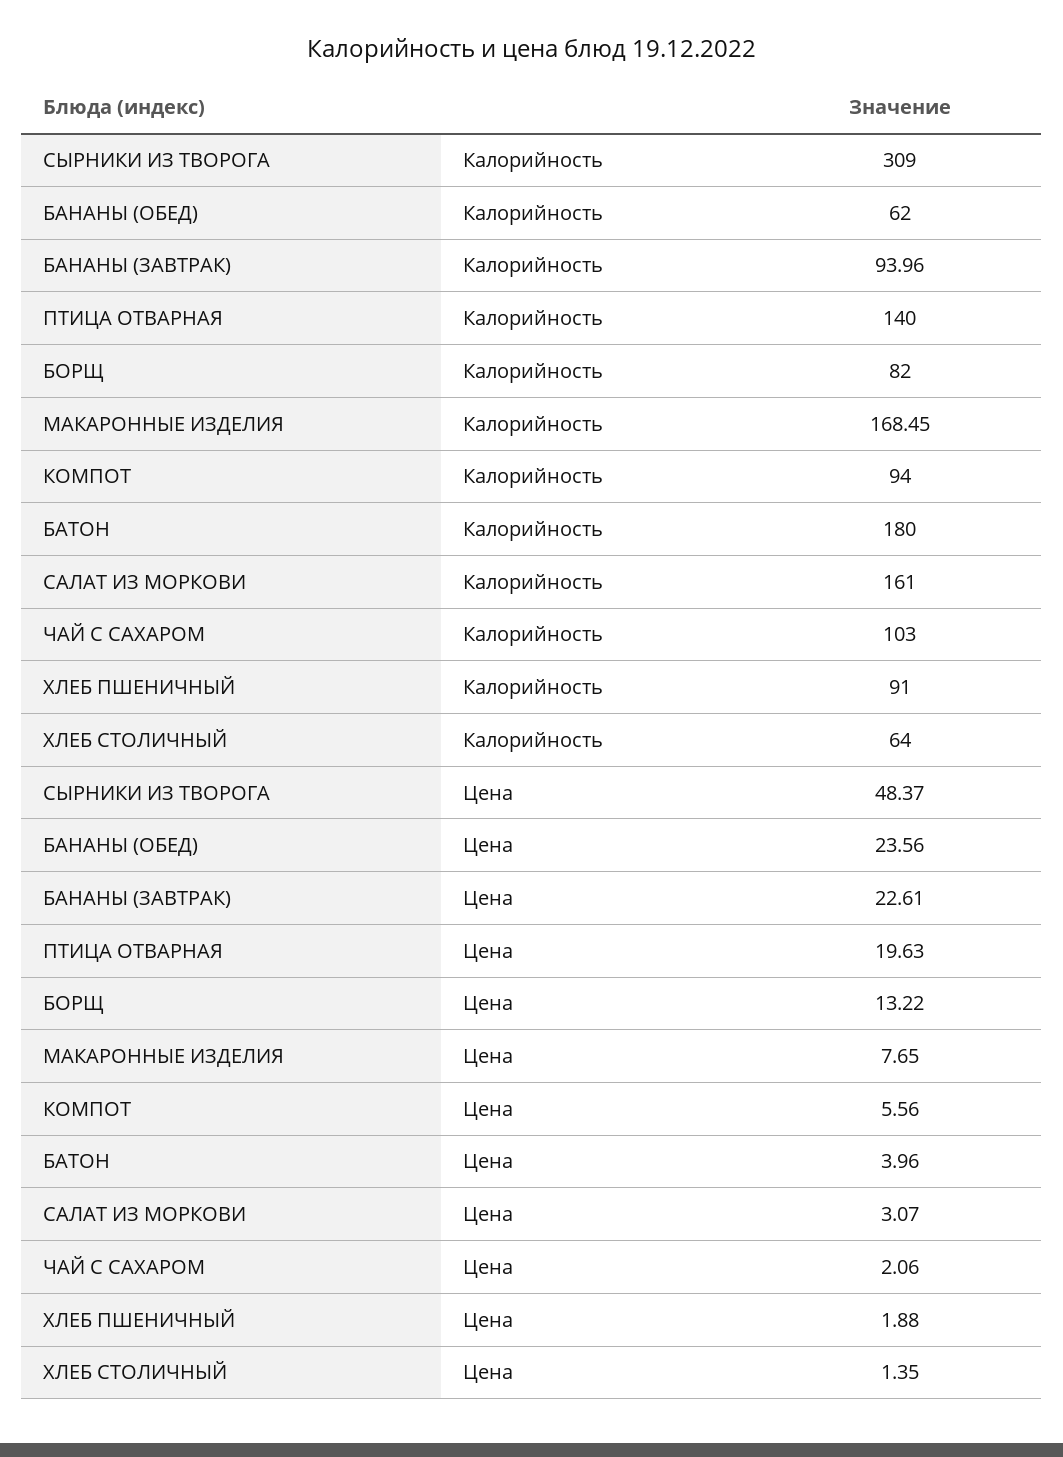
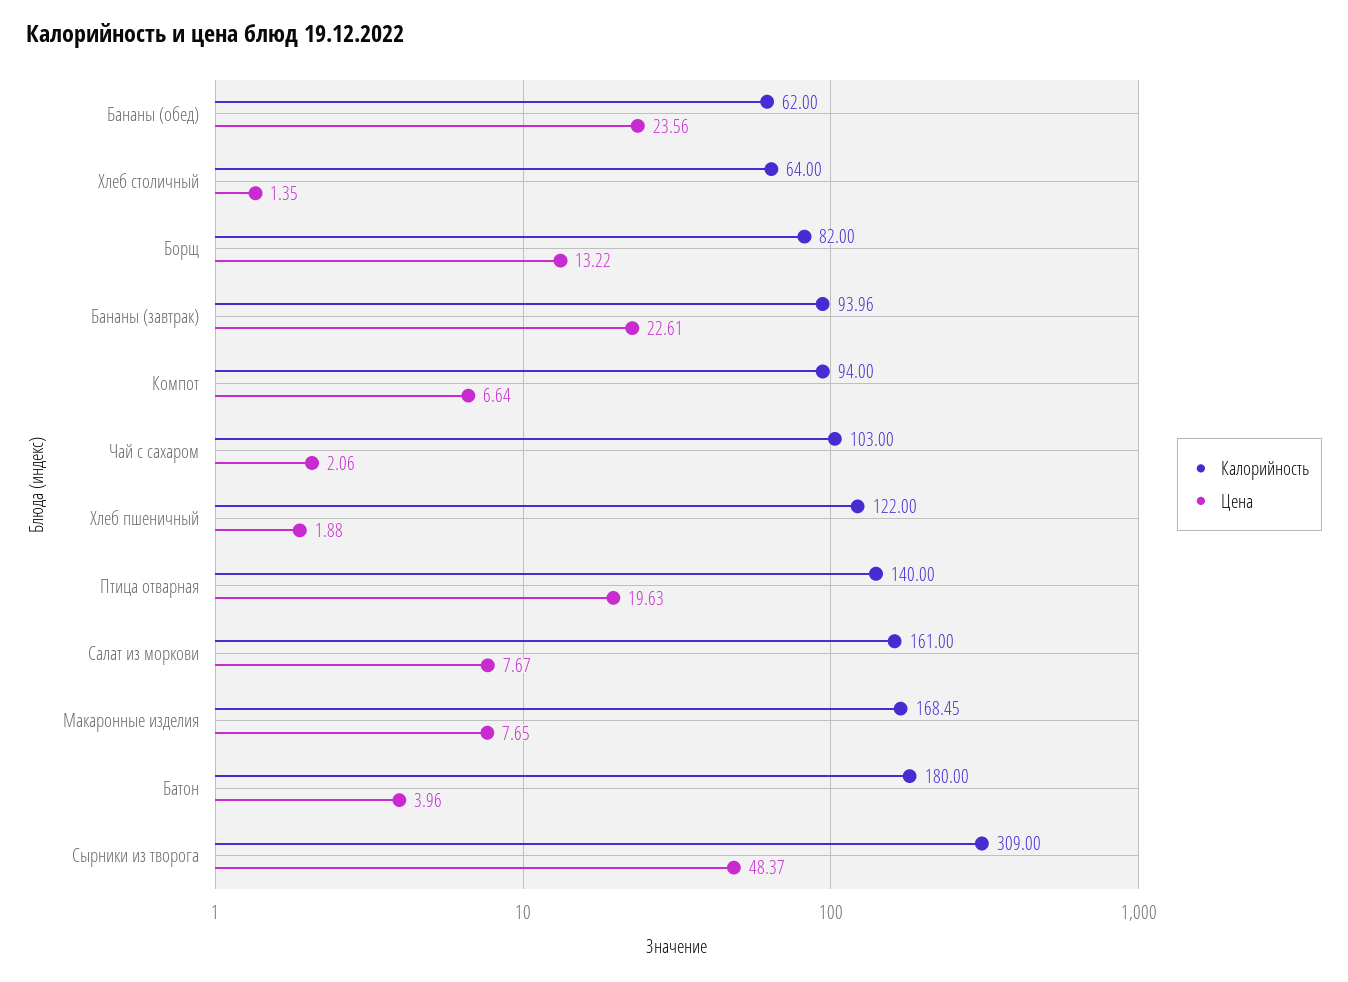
  {
    "Калорийность": {
      "СЫРНИКИ ИЗ ТВОРОГА": 309,
      "БАНАНЫ (ОБЕД)": 62,
      "БАНАНЫ (ЗАВТРАК)": 93.96,
      "ПТИЦА ОТВАРНАЯ": 140,
      "БОРЩ": 82,
      "МАКАРОННЫЕ ИЗДЕЛИЯ": 168.45,
      "КОМПОТ": 94,
      "БАТОН": 180,
      "САЛАТ ИЗ МОРКОВИ": 161,
      "ЧАЙ С САХАРОМ": 103,
-     "ХЛЕБ ПШЕНИЧНЫЙ": 91,
+     "ХЛЕБ ПШЕНИЧНЫЙ": 122,
      "ХЛЕБ СТОЛИЧНЫЙ": 64
    },
    "Цена": {
      "СЫРНИКИ ИЗ ТВОРОГА": 48.37,
      "БАНАНЫ (ОБЕД)": 23.56,
      "БАНАНЫ (ЗАВТРАК)": 22.61,
      "ПТИЦА ОТВАРНАЯ": 19.63,
      "БОРЩ": 13.22,
      "МАКАРОННЫЕ ИЗДЕЛИЯ": 7.65,
-     "КОМПОТ": 5.56,
+     "КОМПОТ": 6.64,
      "БАТОН": 3.96,
-     "САЛАТ ИЗ МОРКОВИ": 3.07,
+     "САЛАТ ИЗ МОРКОВИ": 7.67,
      "ЧАЙ С САХАРОМ": 2.06,
      "ХЛЕБ ПШЕНИЧНЫЙ": 1.88,
      "ХЛЕБ СТОЛИЧНЫЙ": 1.35
    }
  }

